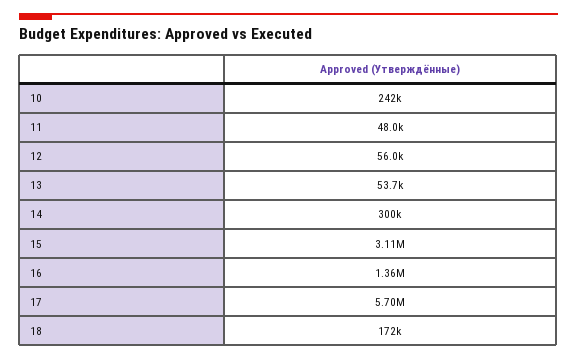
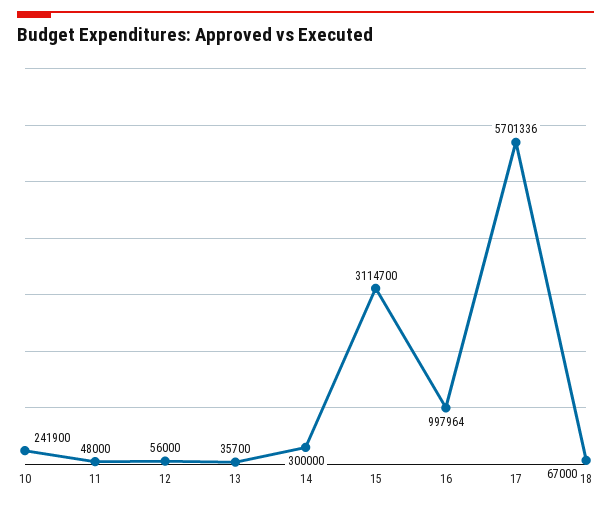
  {
    "10": 241900,
    "11": 48000,
    "12": 56000,
-   "13": 53700,
+   "13": 35700,
    "14": 300000,
    "15": 3114700,
-   "16": 1360000,
+   "16": 997964,
    "17": 5701336,
-   "18": 172000
+   "18": 67000
  }

